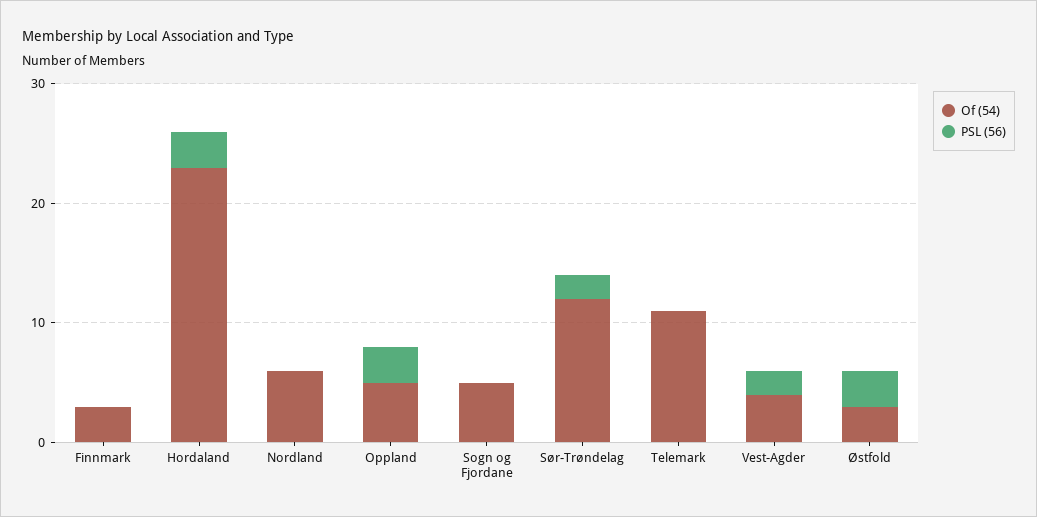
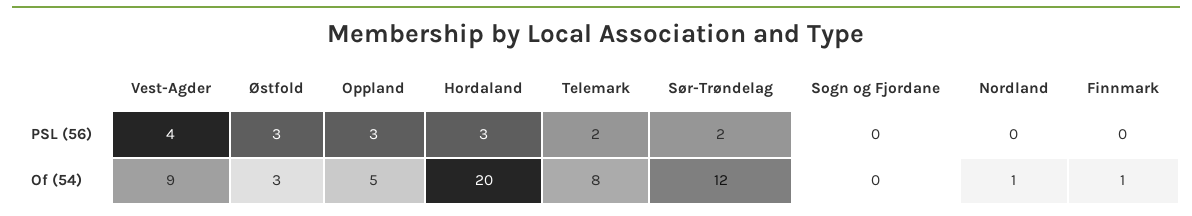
  {
    "Of (54)": {
-     "Finnmark": 3,
+     "Finnmark": 1,
-     "Hordaland": 23,
+     "Hordaland": 20,
-     "Nordland": 6,
+     "Nordland": 1,
      "Oppland": 5,
-     "Sogn og Fjordane": 5,
+     "Sogn og Fjordane": 0,
      "Sør-Trøndelag": 12,
-     "Telemark": 11,
+     "Telemark": 8,
-     "Vest-Agder": 4,
+     "Vest-Agder": 9,
      "Østfold": 3
    },
    "PSL (56)": {
      "Finnmark": 0,
      "Hordaland": 3,
      "Nordland": 0,
      "Oppland": 3,
      "Sogn og Fjordane": 0,
      "Sør-Trøndelag": 2,
-     "Telemark": 0,
+     "Telemark": 2,
-     "Vest-Agder": 2,
+     "Vest-Agder": 4,
      "Østfold": 3
    }
  }

